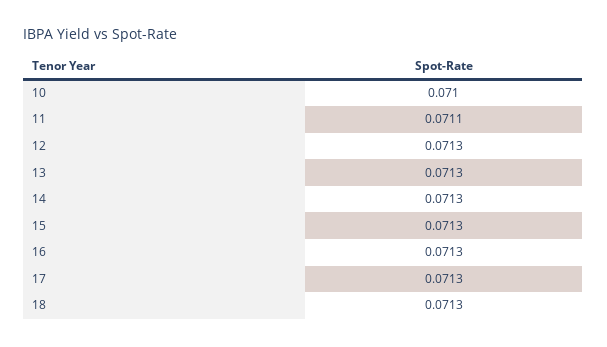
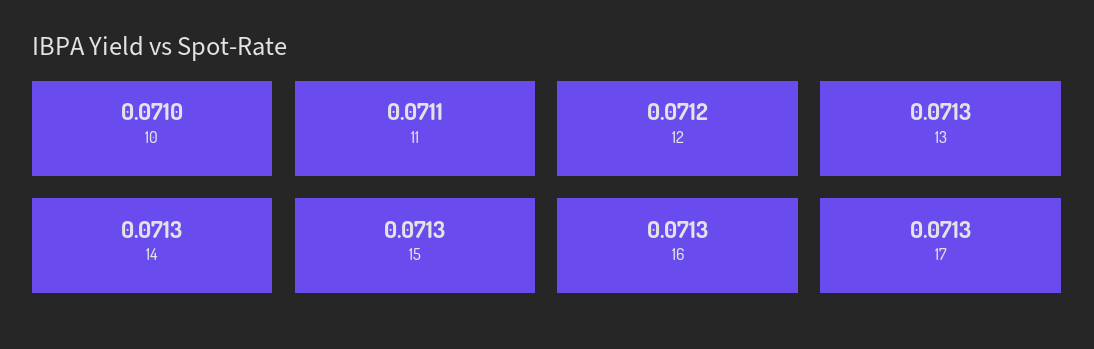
  {
    "10": 0.071,
    "11": 0.0711,
-   "12": 0.0713,
+   "12": 0.0712,
    "13": 0.0713,
    "14": 0.0713,
    "15": 0.0713,
    "16": 0.0713,
-   "17": 0.0713,
+   "17": 0.0713
-   "18": 0.0713
  }

